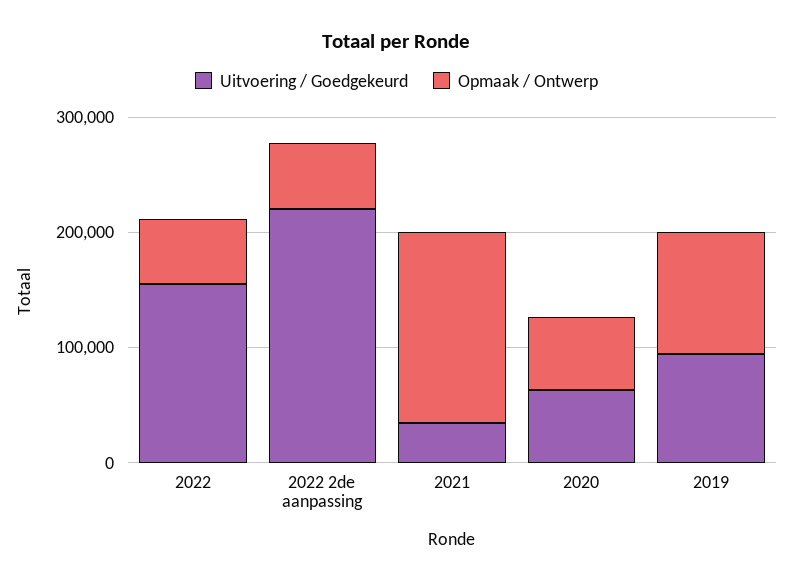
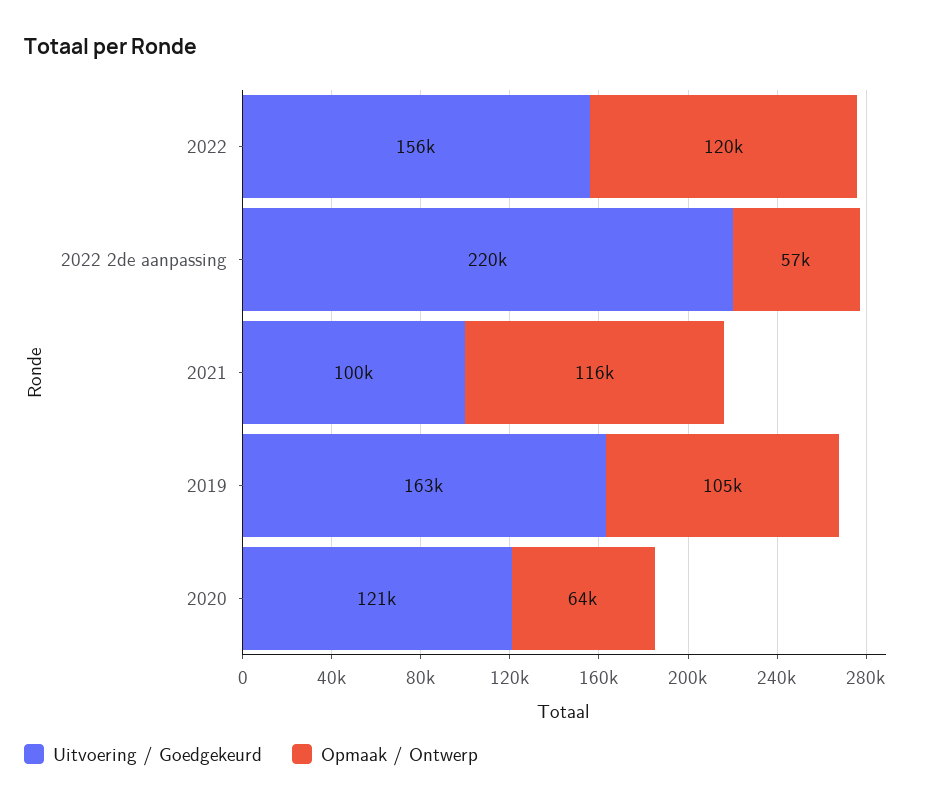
  {
    "Uitvoering / Goedgekeurd": {
      "2022": 156000,
      "2022 2de aanpassing": 220000,
-     "2021": 40000,
+     "2021": 100000,
-     "2020": 60000,
+     "2020": 121000,
-     "2019": 100000
+     "2019": 163000
    },
    "Opmaak / Ontwerp": {
-     "2022": 60000,
+     "2022": 120000,
      "2022 2de aanpassing": 57000,
-     "2021": 160000,
+     "2021": 116000,
      "2020": 64000,
      "2019": 105000
    }
  }

